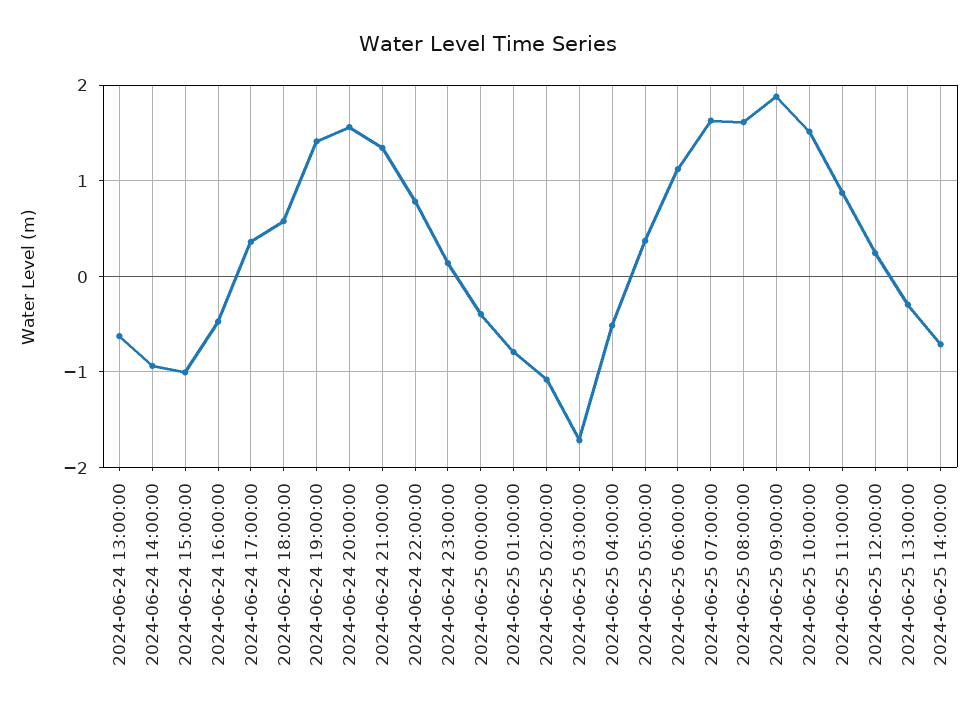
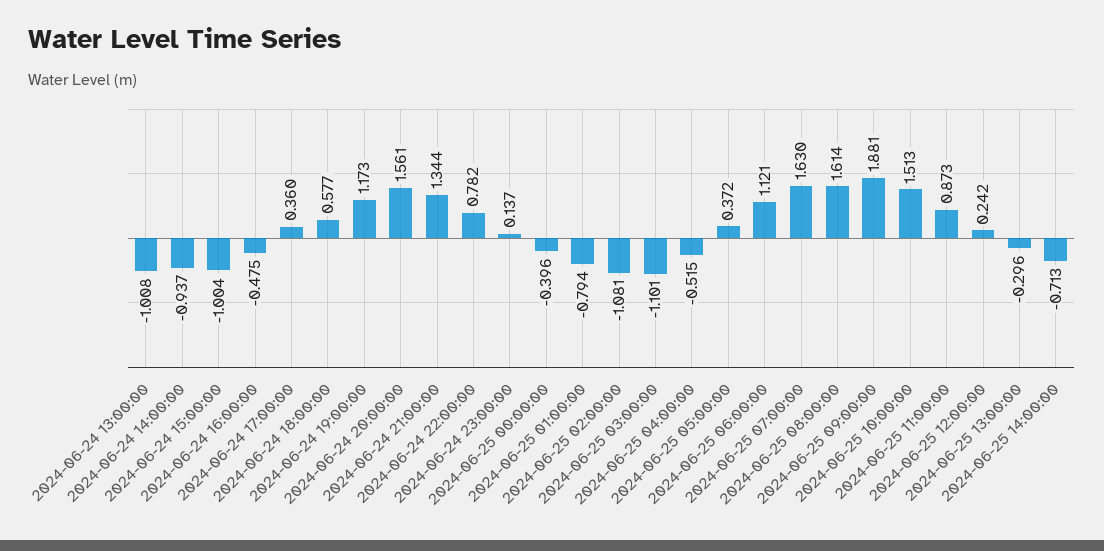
  {
-   "2024-06-24 13:00:00": -0.6,
+   "2024-06-24 13:00:00": -1.008,
    "2024-06-24 14:00:00": -0.937,
    "2024-06-24 15:00:00": -1.004,
    "2024-06-24 16:00:00": -0.475,
    "2024-06-24 17:00:00": 0.36,
    "2024-06-24 18:00:00": 0.577,
-   "2024-06-24 19:00:00": 1.4,
+   "2024-06-24 19:00:00": 1.173,
    "2024-06-24 20:00:00": 1.561,
    "2024-06-24 21:00:00": 1.344,
    "2024-06-24 22:00:00": 0.782,
    "2024-06-24 23:00:00": 0.137,
    "2024-06-25 00:00:00": -0.396,
    "2024-06-25 01:00:00": -0.794,
    "2024-06-25 02:00:00": -1.081,
-   "2024-06-25 03:00:00": -1.7,
+   "2024-06-25 03:00:00": -1.101,
    "2024-06-25 04:00:00": -0.515,
    "2024-06-25 05:00:00": 0.372,
    "2024-06-25 06:00:00": 1.121,
    "2024-06-25 07:00:00": 1.63,
    "2024-06-25 08:00:00": 1.614,
    "2024-06-25 09:00:00": 1.881,
    "2024-06-25 10:00:00": 1.513,
    "2024-06-25 11:00:00": 0.873,
    "2024-06-25 12:00:00": 0.242,
    "2024-06-25 13:00:00": -0.296,
    "2024-06-25 14:00:00": -0.713
  }

